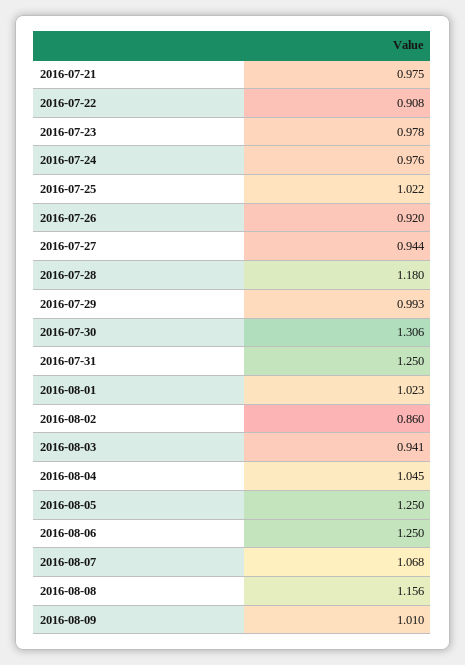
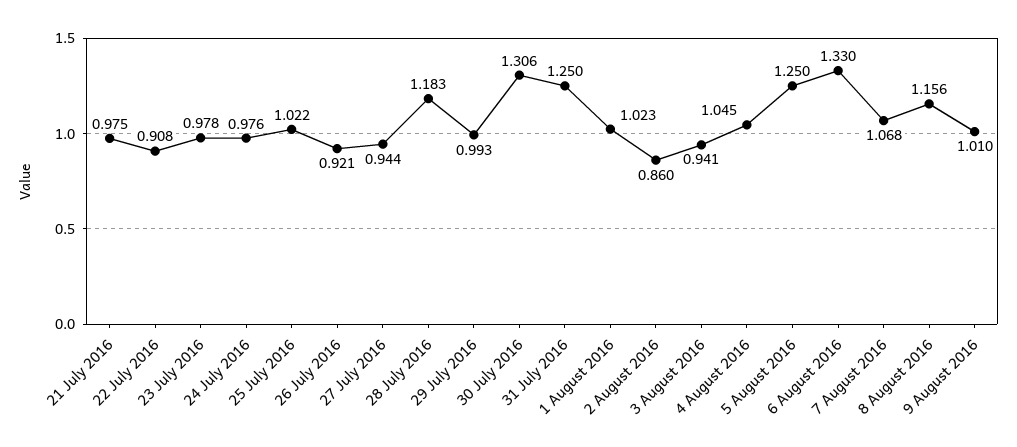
  {
    "2016-07-21": 0.975,
    "2016-07-22": 0.908,
    "2016-07-23": 0.978,
    "2016-07-24": 0.976,
    "2016-07-25": 1.022,
-   "2016-07-26": 0.92,
+   "2016-07-26": 0.921,
    "2016-07-27": 0.944,
-   "2016-07-28": 1.18,
+   "2016-07-28": 1.183,
    "2016-07-29": 0.993,
    "2016-07-30": 1.306,
    "2016-07-31": 1.25,
    "2016-08-01": 1.023,
    "2016-08-02": 0.86,
    "2016-08-03": 0.941,
    "2016-08-04": 1.045,
    "2016-08-05": 1.25,
-   "2016-08-06": 1.25,
+   "2016-08-06": 1.33,
    "2016-08-07": 1.068,
    "2016-08-08": 1.156,
    "2016-08-09": 1.01
  }

